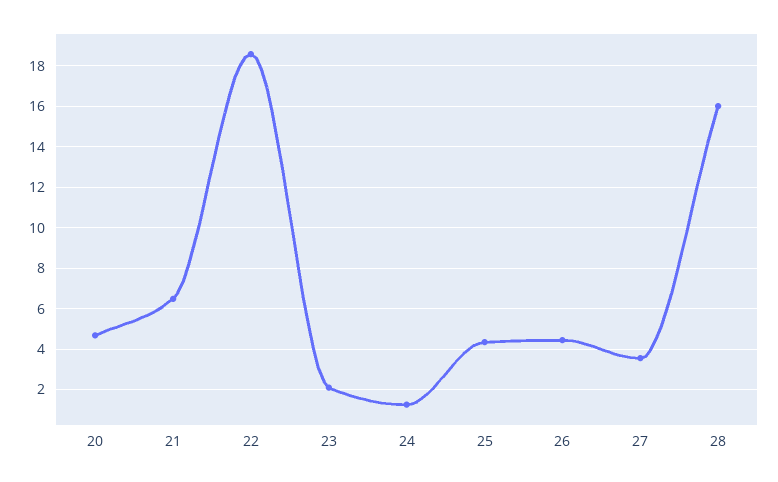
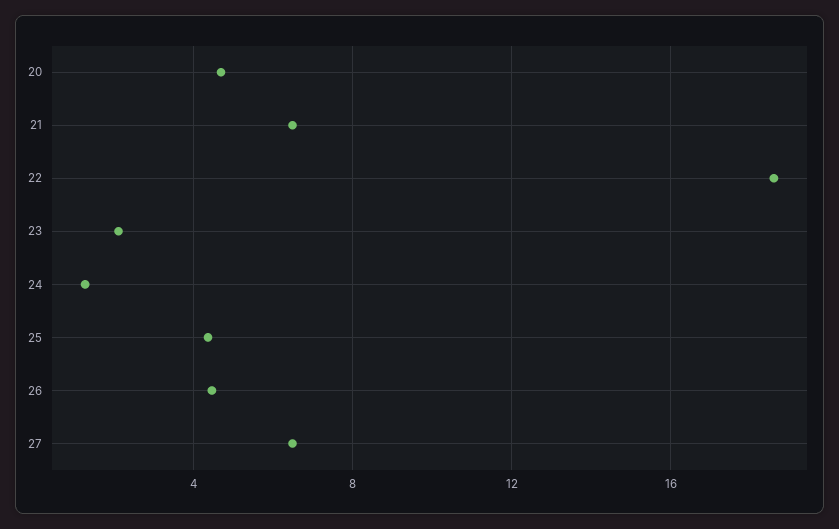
  {
    "20": 4.5,
    "21": 6.5,
    "22": 18.5,
    "23": 2,
    "24": 1.5,
    "25": 4.5,
    "26": 4.5,
-   "27": 3.5,
+   "27": 6.5
-   "28": 16
  }

